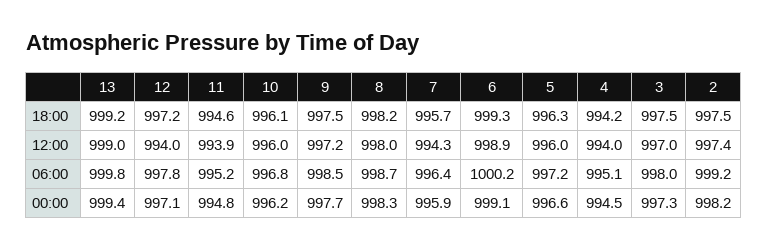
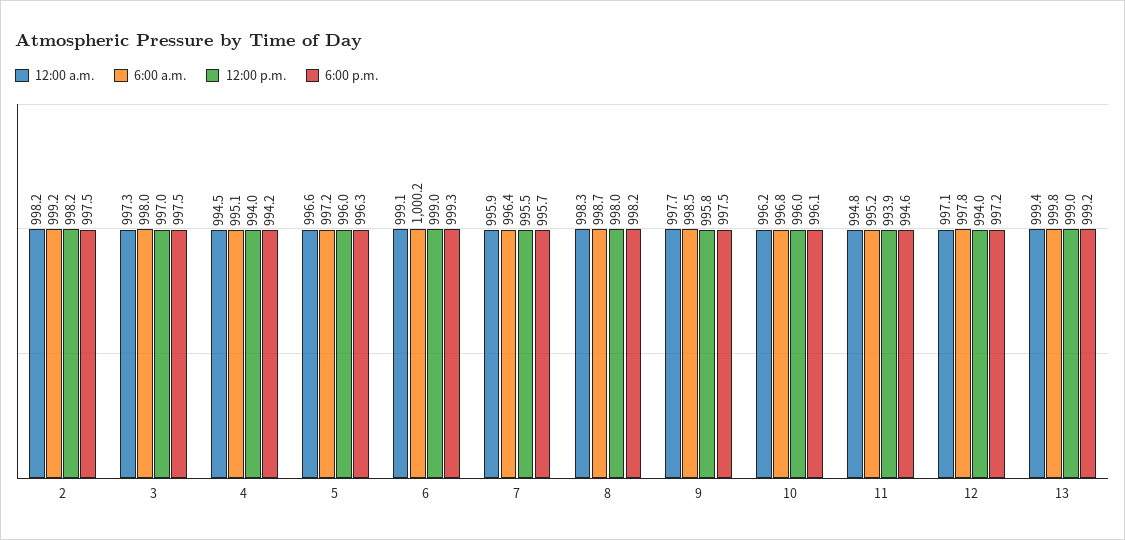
  {
    "18:00": {
      "13": 999.2,
      "12": 997.2,
      "11": 994.6,
      "10": 996.1,
      "9": 997.5,
      "8": 998.2,
      "7": 995.7,
      "6": 999.3,
      "5": 996.3,
      "4": 994.2,
      "3": 997.5,
      "2": 997.5
    },
    "12:00": {
      "13": 999,
      "12": 994,
      "11": 993.9,
      "10": 996,
-     "9": 997.2,
+     "9": 995.8,
      "8": 998,
-     "7": 994.3,
+     "7": 995.5,
-     "6": 998.9,
+     "6": 999,
      "5": 996,
      "4": 994,
      "3": 997,
-     "2": 997.4
+     "2": 998.2
    },
    "06:00": {
      "13": 999.8,
      "12": 997.8,
      "11": 995.2,
      "10": 996.8,
      "9": 998.5,
      "8": 998.7,
      "7": 996.4,
      "6": 1000.2,
      "5": 997.2,
      "4": 995.1,
      "3": 998,
      "2": 999.2
    },
    "00:00": {
      "13": 999.4,
      "12": 997.1,
      "11": 994.8,
      "10": 996.2,
      "9": 997.7,
      "8": 998.3,
      "7": 995.9,
      "6": 999.1,
      "5": 996.6,
      "4": 994.5,
      "3": 997.3,
      "2": 998.2
    }
  }

